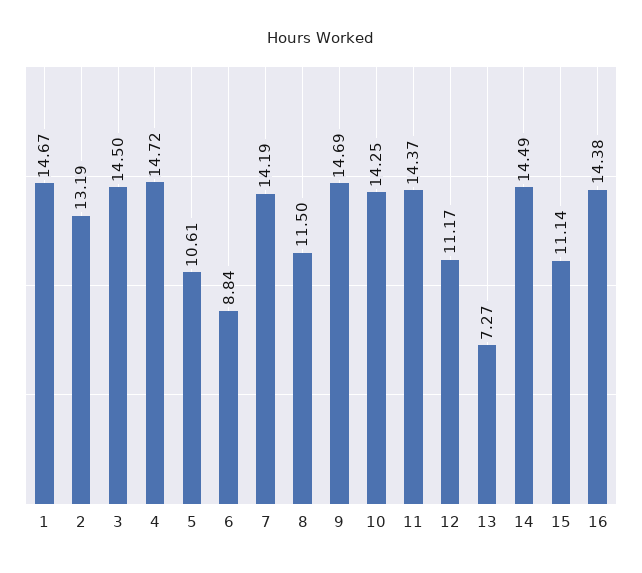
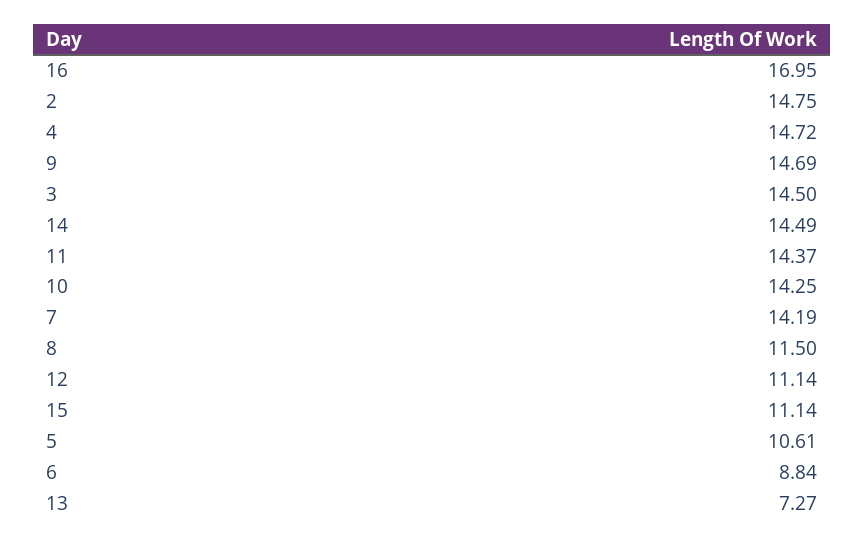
  {
-   "1": 14.67,
-   "2": 13.19,
+   "2": 14.75,
    "3": 14.5,
    "4": 14.72,
    "5": 10.61,
    "6": 8.84,
    "7": 14.19,
    "8": 11.5,
    "9": 14.69,
    "10": 14.25,
    "11": 14.37,
-   "12": 11.17,
+   "12": 11.14,
    "13": 7.27,
    "14": 14.49,
    "15": 11.14,
-   "16": 14.38
+   "16": 16.95
  }

